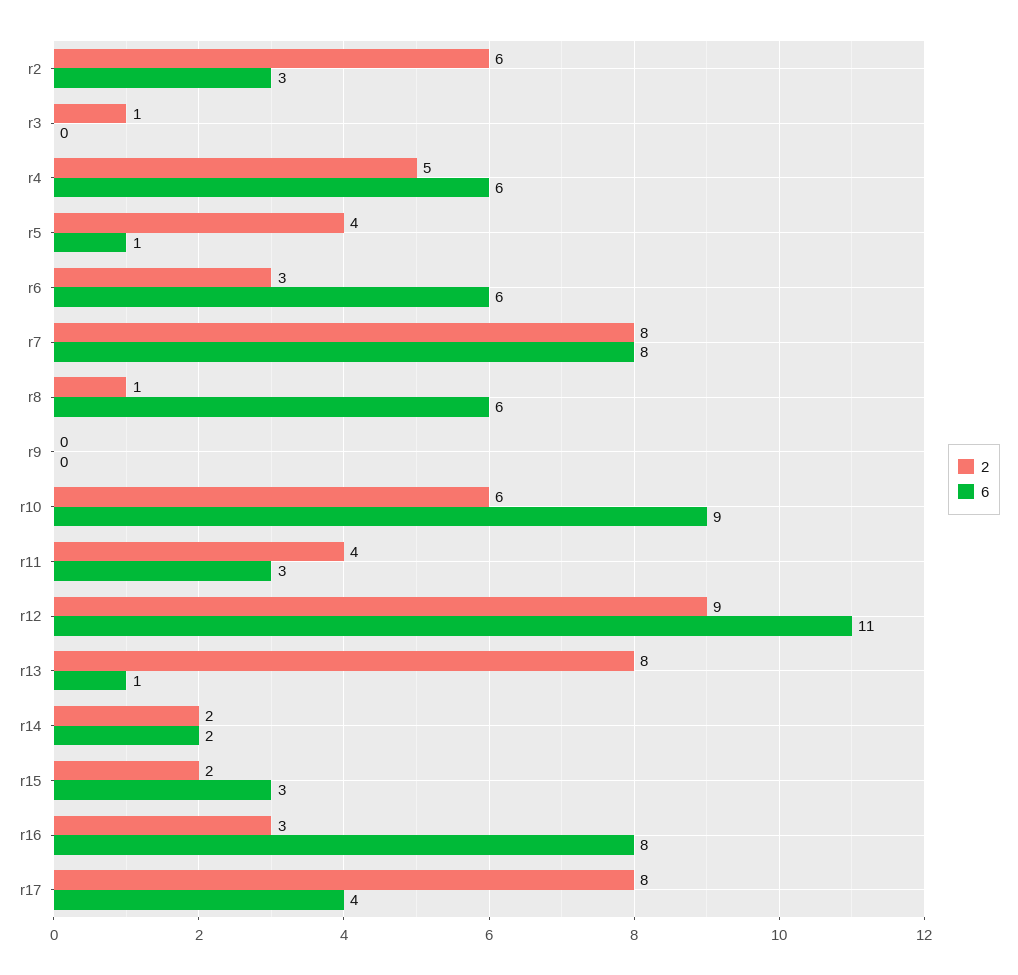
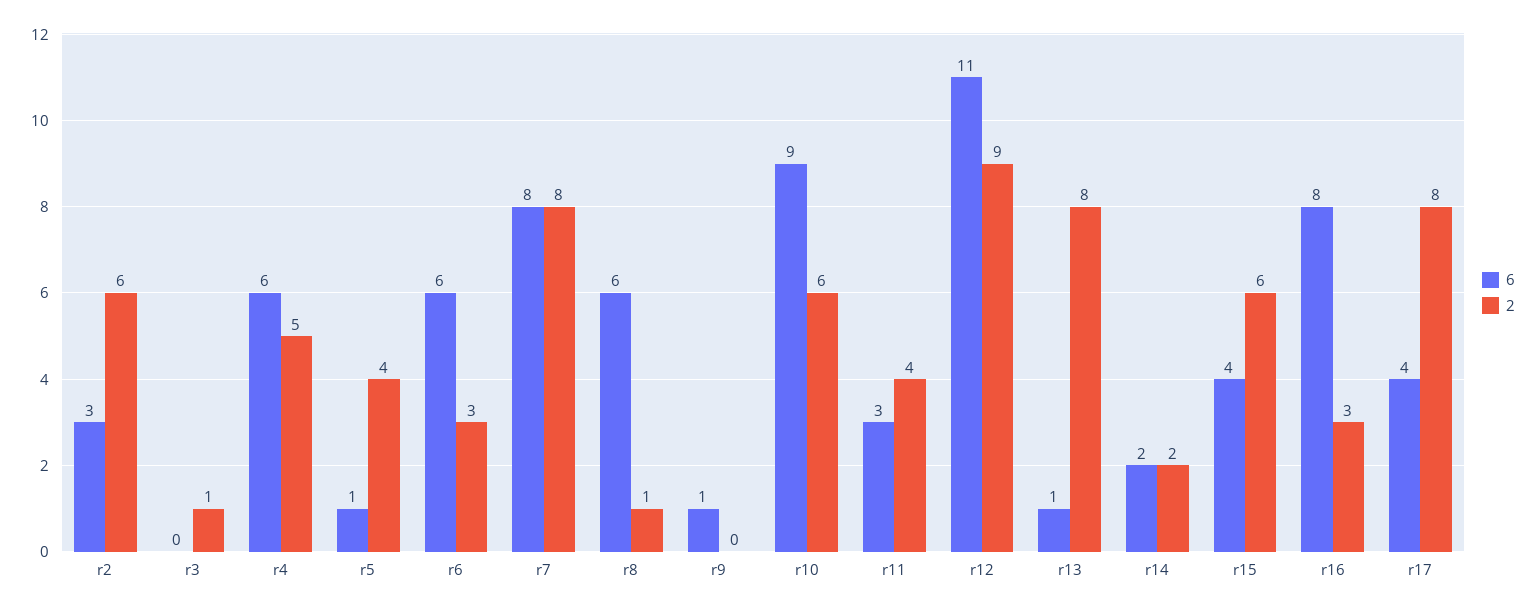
  {
    "2": {
      "r2": 6,
      "r3": 1,
      "r4": 5,
      "r5": 4,
      "r6": 3,
      "r7": 8,
      "r8": 1,
      "r9": 0,
      "r10": 6,
      "r11": 4,
      "r12": 9,
      "r13": 8,
      "r14": 2,
-     "r15": 2,
+     "r15": 6,
      "r16": 3,
      "r17": 8
    },
    "6": {
      "r2": 3,
      "r3": 0,
      "r4": 6,
      "r5": 1,
      "r6": 6,
      "r7": 8,
      "r8": 6,
-     "r9": 0,
+     "r9": 1,
      "r10": 9,
      "r11": 3,
      "r12": 11,
      "r13": 1,
      "r14": 2,
-     "r15": 3,
+     "r15": 4,
      "r16": 8,
      "r17": 4
    }
  }

